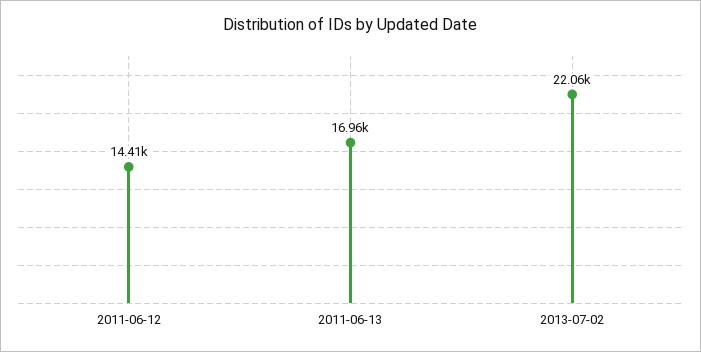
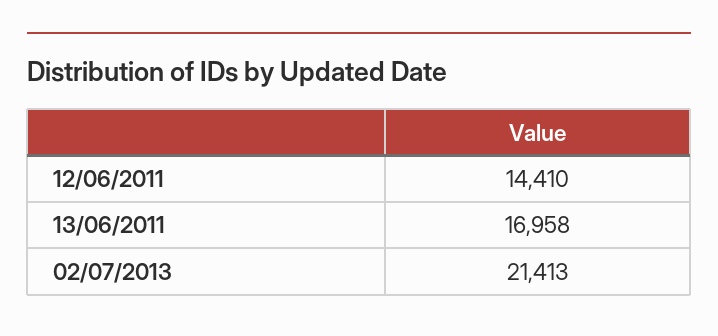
  {
    "2011-06-12": 14410,
    "2011-06-13": 16958,
-   "2013-07-02": 22060
+   "2013-07-02": 21413
  }

